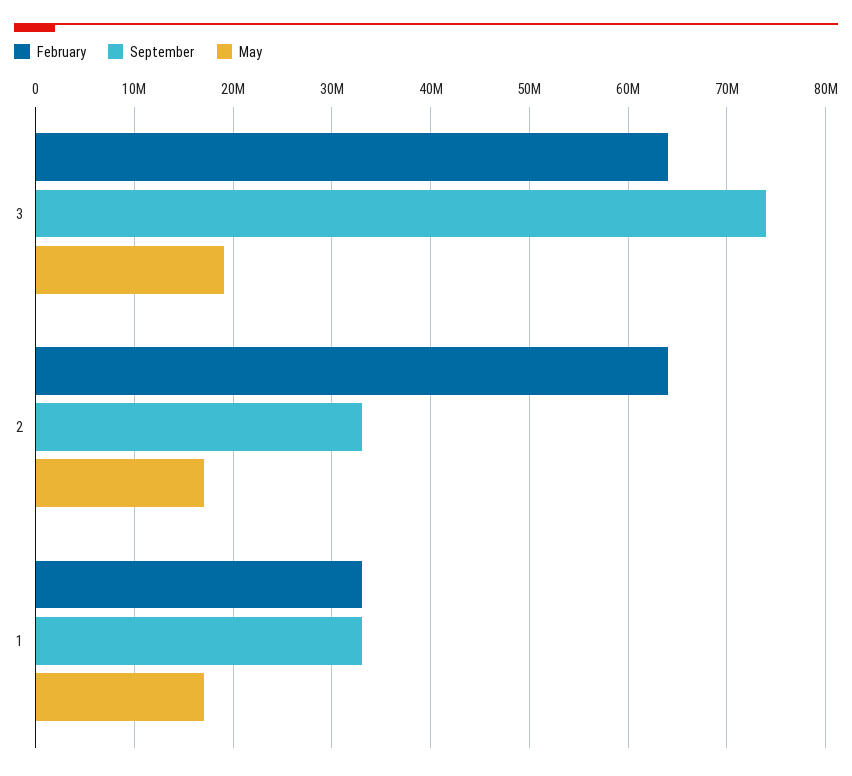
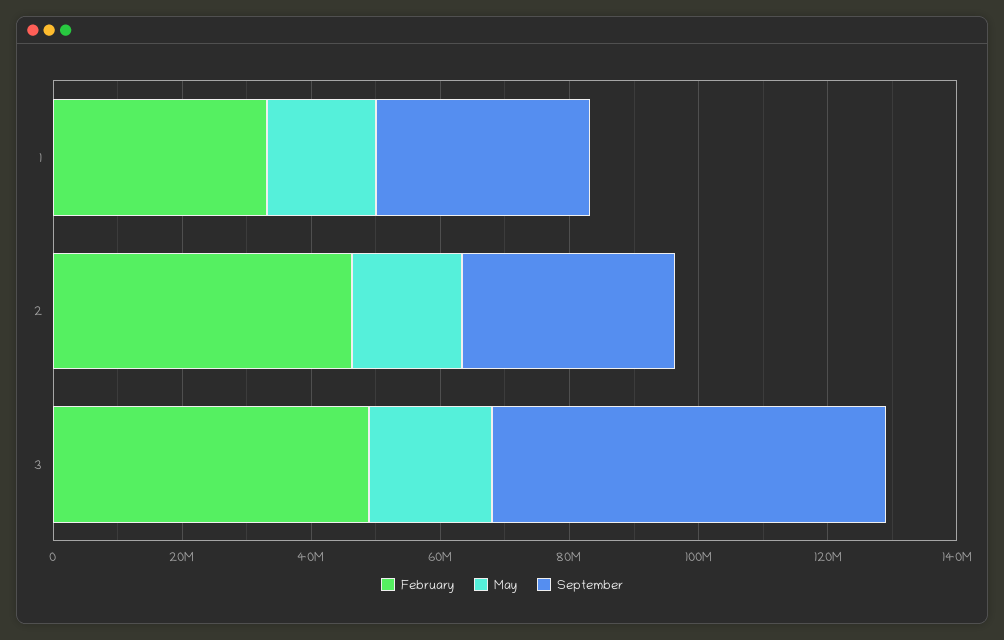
  {
    "February": {
-     "3": 64000000,
+     "3": 50000000,
-     "2": 64000000,
+     "2": 45000000,
      "1": 33000000
    },
    "September": {
-     "3": 74000000,
+     "3": 60000000,
      "2": 33000000,
      "1": 33000000
    },
    "May": {
      "3": 19000000,
      "2": 17000000,
      "1": 17000000
    }
  }

